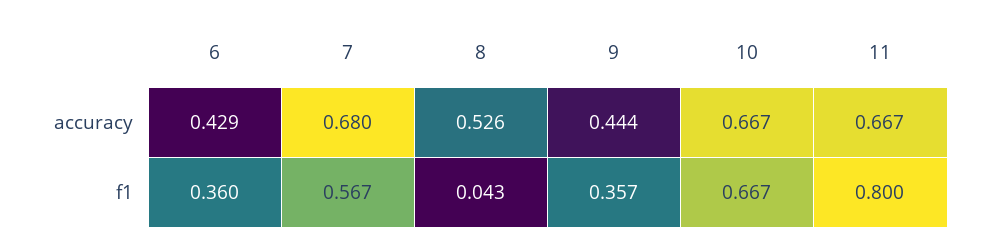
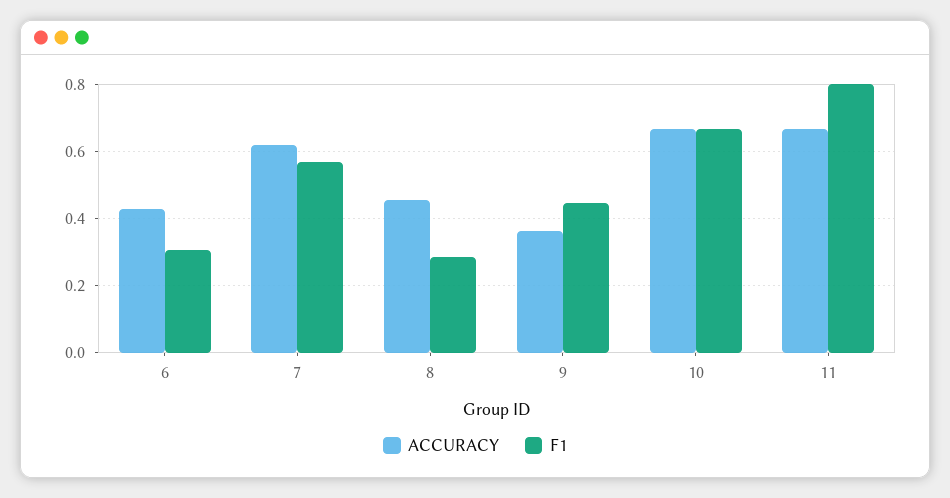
  {
    "accuracy": {
      "6": 0.429,
-     "7": 0.68,
+     "7": 0.62,
-     "8": 0.526,
+     "8": 0.46,
-     "9": 0.444,
+     "9": 0.36,
      "10": 0.667,
      "11": 0.667
    },
    "f1": {
-     "6": 0.36,
+     "6": 0.3,
      "7": 0.567,
-     "8": 0.043,
+     "8": 0.28,
-     "9": 0.357,
+     "9": 0.44,
      "10": 0.667,
      "11": 0.8
    }
  }

